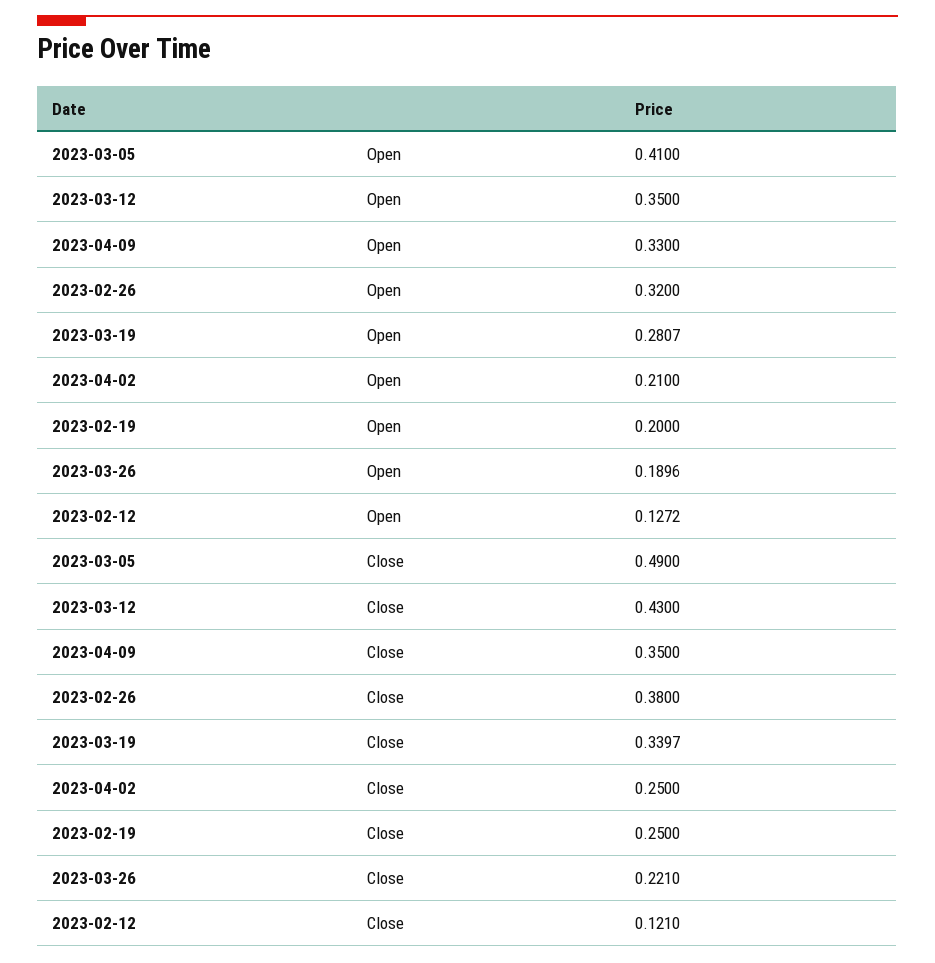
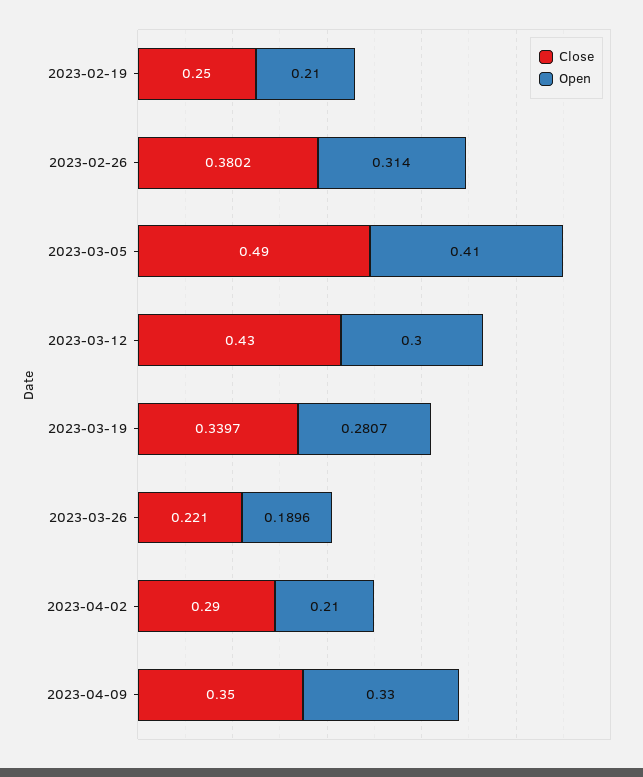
  {
    "Open": {
      "2023-03-05": 0.41,
-     "2023-03-12": 0.35,
+     "2023-03-12": 0.3,
      "2023-04-09": 0.33,
-     "2023-02-26": 0.32,
+     "2023-02-26": 0.314,
      "2023-03-19": 0.2807,
      "2023-04-02": 0.21,
-     "2023-02-19": 0.2,
+     "2023-02-19": 0.21,
-     "2023-03-26": 0.1896,
+     "2023-03-26": 0.1896
-     "2023-02-12": 0.1272
    },
    "Close": {
      "2023-03-05": 0.49,
      "2023-03-12": 0.43,
      "2023-04-09": 0.35,
-     "2023-02-26": 0.38,
+     "2023-02-26": 0.3802,
      "2023-03-19": 0.3397,
-     "2023-04-02": 0.25,
+     "2023-04-02": 0.29,
      "2023-02-19": 0.25,
-     "2023-03-26": 0.221,
+     "2023-03-26": 0.221
-     "2023-02-12": 0.121
    }
  }

